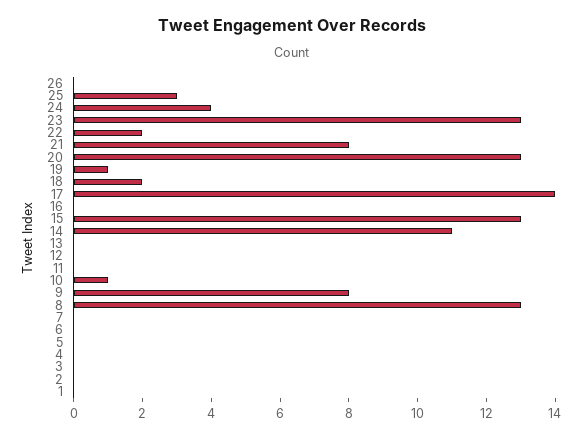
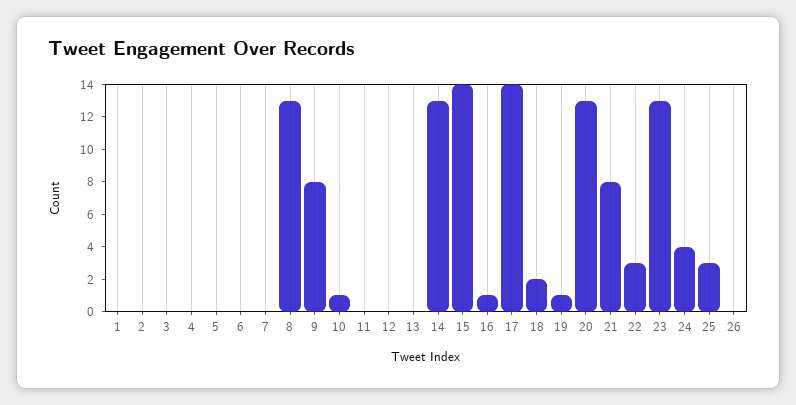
  {
    "26": 0,
    "25": 3,
    "24": 4,
    "23": 13,
-   "22": 2,
+   "22": 3,
    "21": 8,
    "20": 13,
    "19": 1,
    "18": 2,
    "17": 14,
-   "16": 0,
+   "16": 1,
-   "15": 13,
+   "15": 14,
-   "14": 11,
+   "14": 13,
    "13": 0,
    "12": 0,
    "11": 0,
    "10": 1,
    "9": 8,
    "8": 13,
    "7": 0,
    "6": 0,
    "5": 0,
    "4": 0,
    "3": 0,
    "2": 0,
    "1": 0
  }

